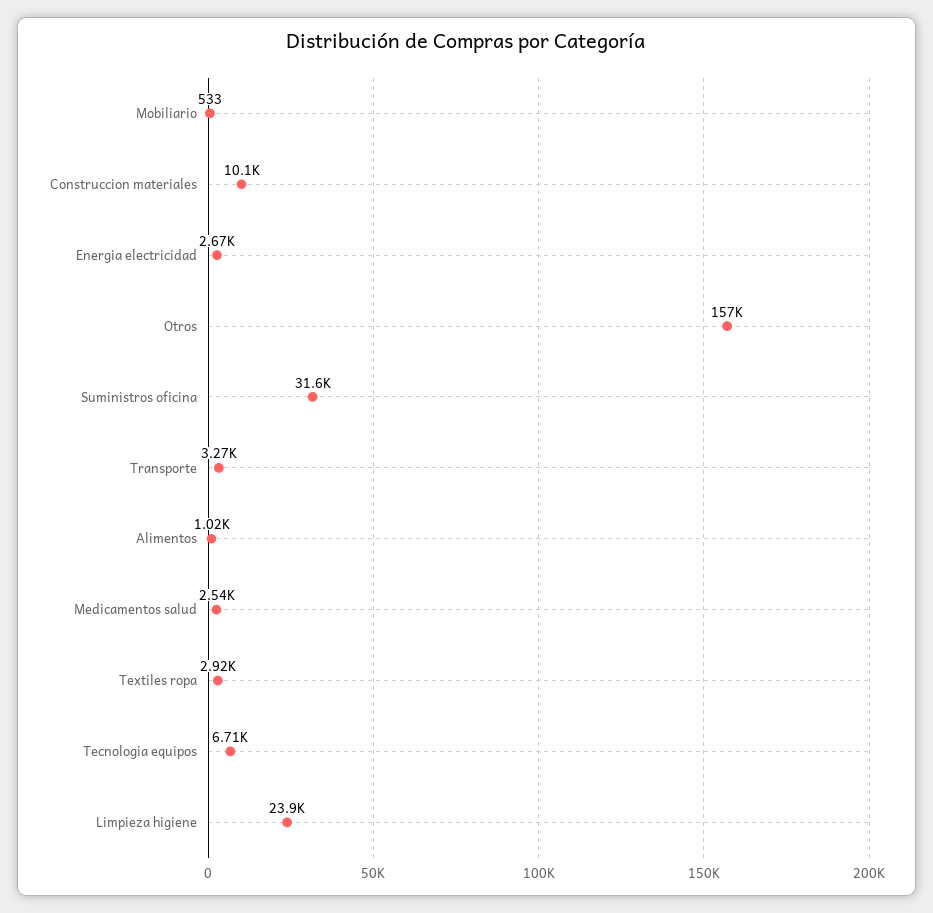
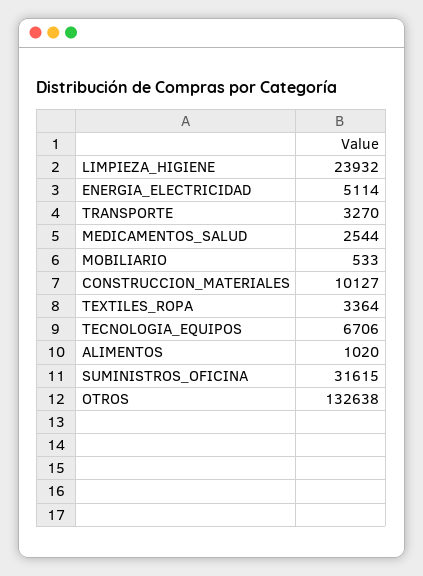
  {
    "Mobiliario": 533,
    "Construccion materiales": 10127,
-   "Energia electricidad": 2670,
+   "Energia electricidad": 5114,
-   "Otros": 157000,
+   "Otros": 132638,
    "Suministros oficina": 31615,
    "Transporte": 3270,
    "Alimentos": 1020,
    "Medicamentos salud": 2544,
-   "Textiles ropa": 2920,
+   "Textiles ropa": 3364,
    "Tecnologia equipos": 6706,
    "Limpieza higiene": 23932
  }

